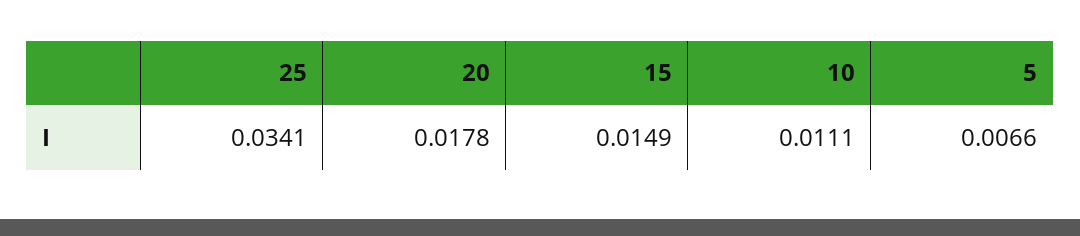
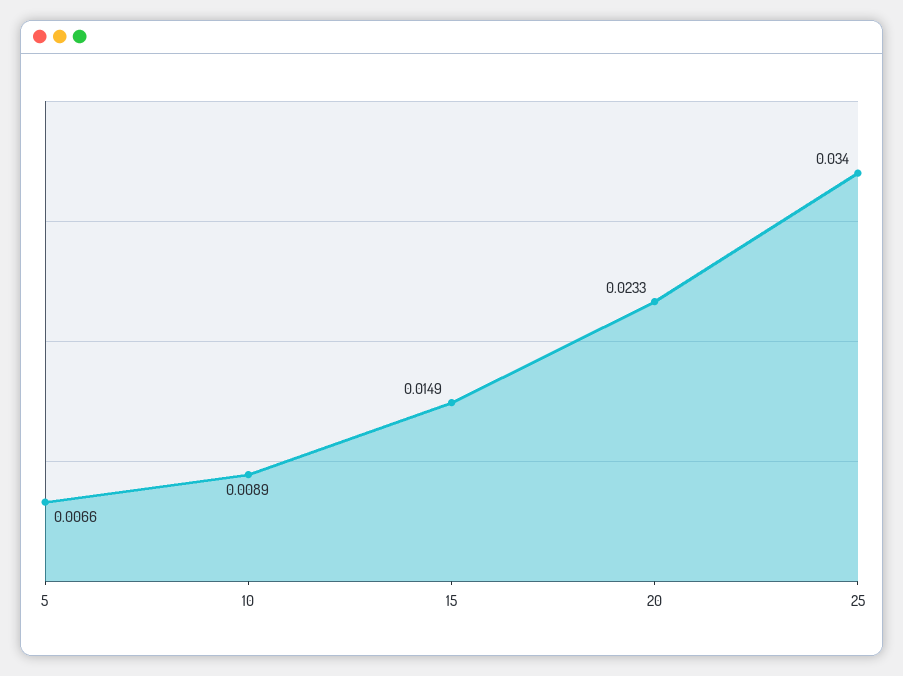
  {
-   "25": 0.0341,
+   "25": 0.034,
-   "20": 0.0178,
+   "20": 0.0233,
    "15": 0.0149,
-   "10": 0.0111,
+   "10": 0.0089,
    "5": 0.0066
  }

